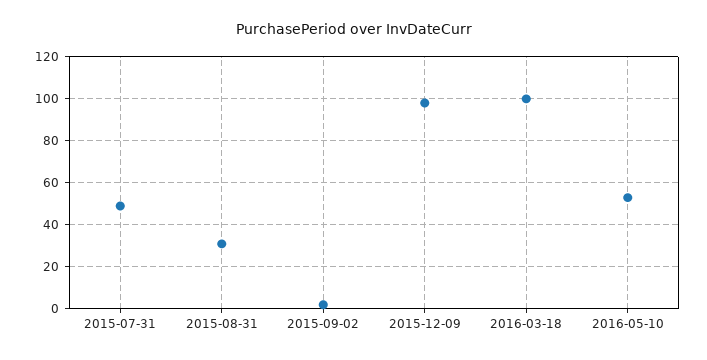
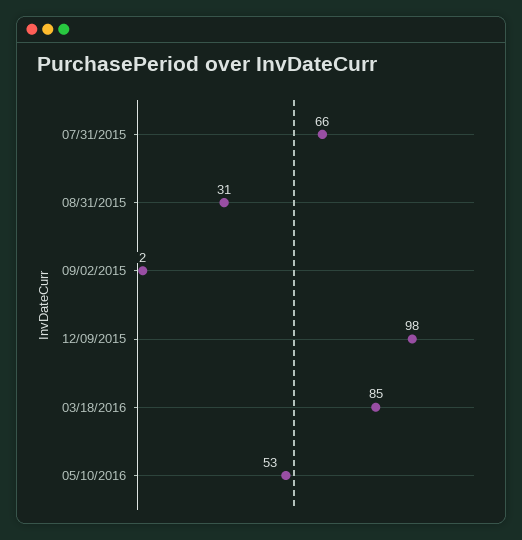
  {
-   "2015-07-31": 50,
+   "2015-07-31": 66,
    "2015-08-31": 31,
    "2015-09-02": 2,
    "2015-12-09": 98,
-   "2016-03-18": 100,
+   "2016-03-18": 85,
    "2016-05-10": 53
  }

